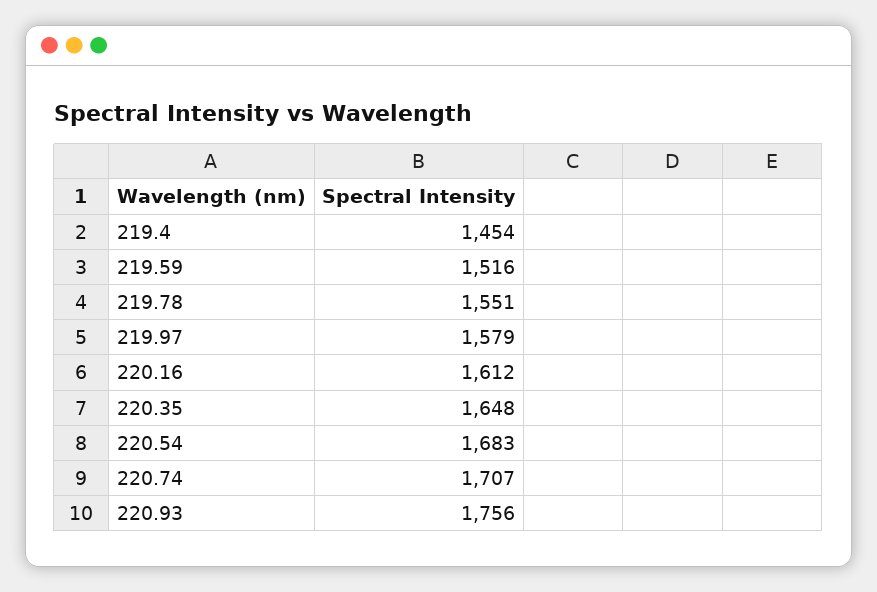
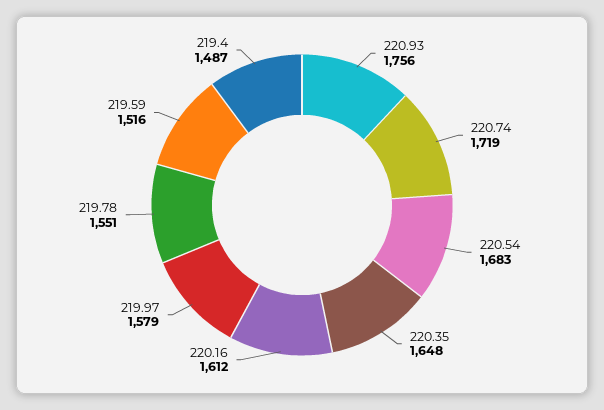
  {
-   "219.4": 1454,
+   "219.4": 1487,
    "219.59": 1516,
    "219.78": 1551,
    "219.97": 1579,
    "220.16": 1612,
    "220.35": 1648,
    "220.54": 1683,
-   "220.74": 1707,
+   "220.74": 1719,
    "220.93": 1756
  }

